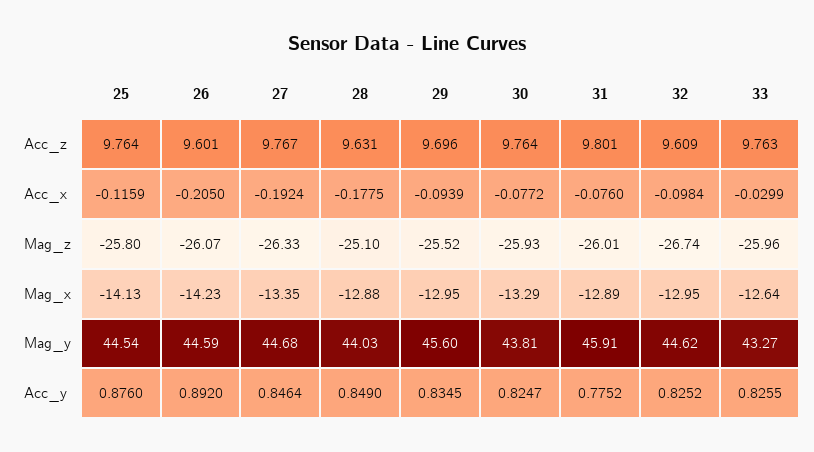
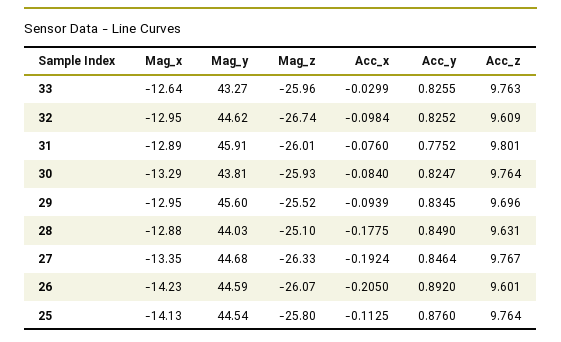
  {
    "25": {
      "Acc_z": 9.764,
-     "Acc_x": -0.1159,
+     "Acc_x": -0.1125,
      "Mag_z": -25.8,
      "Mag_x": -14.13,
      "Mag_y": 44.54,
      "Acc_y": 0.876
    },
    "26": {
      "Acc_z": 9.601,
      "Acc_x": -0.205,
      "Mag_z": -26.07,
      "Mag_x": -14.23,
      "Mag_y": 44.59,
      "Acc_y": 0.892
    },
    "27": {
      "Acc_z": 9.767,
      "Acc_x": -0.1924,
      "Mag_z": -26.33,
      "Mag_x": -13.35,
      "Mag_y": 44.68,
      "Acc_y": 0.8464
    },
    "28": {
      "Acc_z": 9.631,
      "Acc_x": -0.1775,
      "Mag_z": -25.1,
      "Mag_x": -12.88,
      "Mag_y": 44.03,
      "Acc_y": 0.849
    },
    "29": {
      "Acc_z": 9.696,
      "Acc_x": -0.0939,
      "Mag_z": -25.52,
      "Mag_x": -12.95,
      "Mag_y": 45.6,
      "Acc_y": 0.8345
    },
    "30": {
      "Acc_z": 9.764,
-     "Acc_x": -0.0772,
+     "Acc_x": -0.084,
      "Mag_z": -25.93,
      "Mag_x": -13.29,
      "Mag_y": 43.81,
      "Acc_y": 0.8247
    },
    "31": {
      "Acc_z": 9.801,
      "Acc_x": -0.076,
      "Mag_z": -26.01,
      "Mag_x": -12.89,
      "Mag_y": 45.91,
      "Acc_y": 0.7752
    },
    "32": {
      "Acc_z": 9.609,
      "Acc_x": -0.0984,
      "Mag_z": -26.74,
      "Mag_x": -12.95,
      "Mag_y": 44.62,
      "Acc_y": 0.8252
    },
    "33": {
      "Acc_z": 9.763,
      "Acc_x": -0.0299,
      "Mag_z": -25.96,
      "Mag_x": -12.64,
      "Mag_y": 43.27,
      "Acc_y": 0.8255
    }
  }

